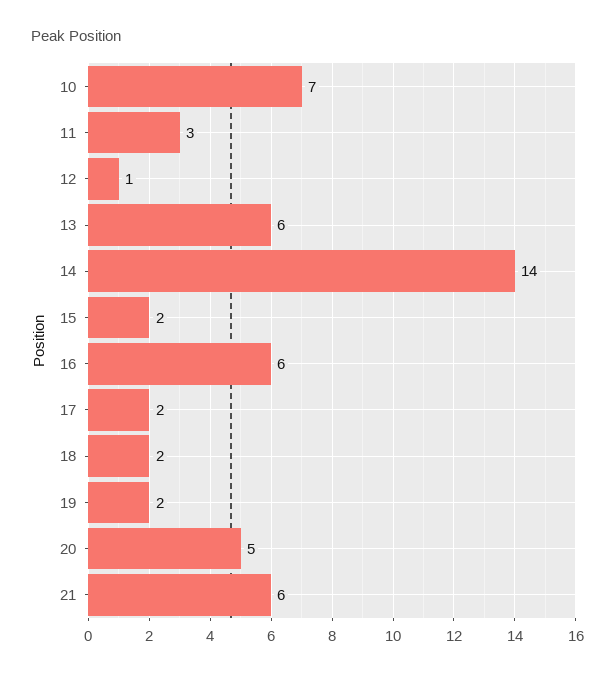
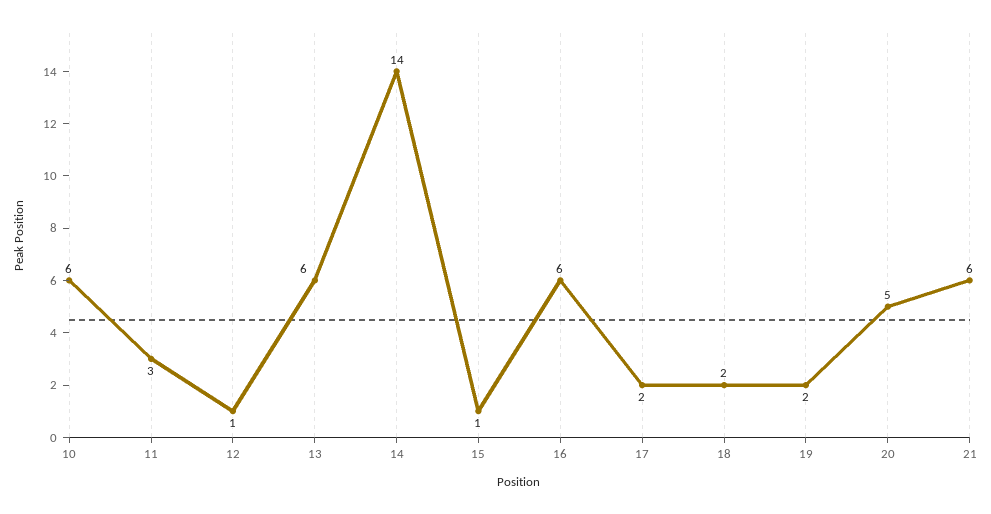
  {
-   "10": 7,
+   "10": 6,
    "11": 3,
    "12": 1,
    "13": 6,
    "14": 14,
-   "15": 2,
+   "15": 1,
    "16": 6,
    "17": 2,
    "18": 2,
    "19": 2,
    "20": 5,
    "21": 6
  }

